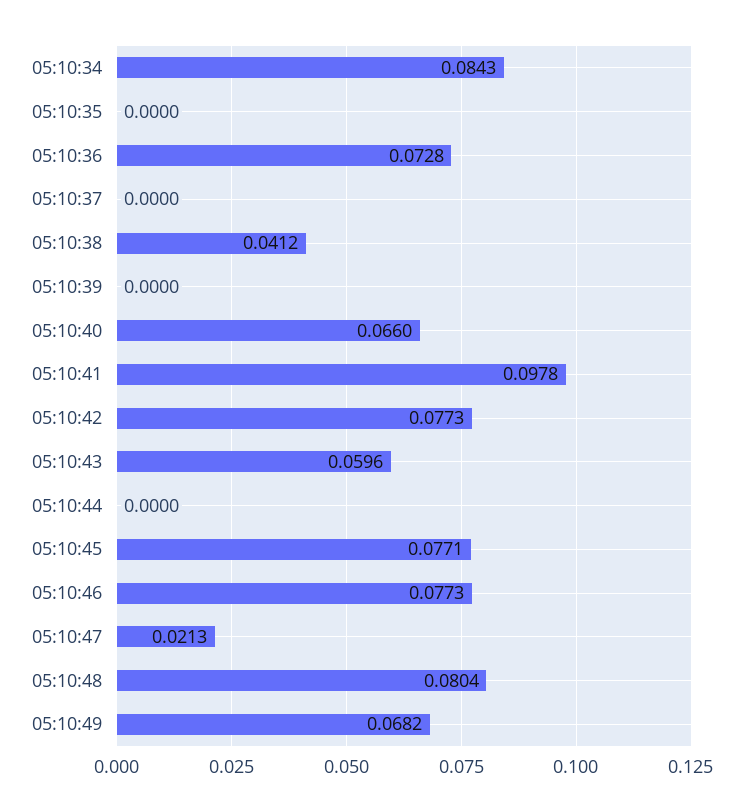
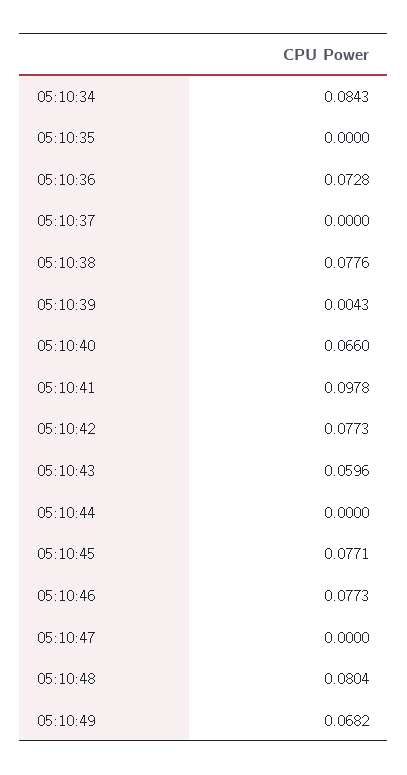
  {
    "05:10:34": 0.0843,
    "05:10:35": 0,
    "05:10:36": 0.0728,
    "05:10:37": 0,
-   "05:10:38": 0.0412,
+   "05:10:38": 0.0776,
-   "05:10:39": 0,
+   "05:10:39": 0.0043,
    "05:10:40": 0.066,
    "05:10:41": 0.0978,
    "05:10:42": 0.0773,
    "05:10:43": 0.0596,
    "05:10:44": 0,
    "05:10:45": 0.0771,
    "05:10:46": 0.0773,
-   "05:10:47": 0.0213,
+   "05:10:47": 0,
    "05:10:48": 0.0804,
    "05:10:49": 0.0682
  }

